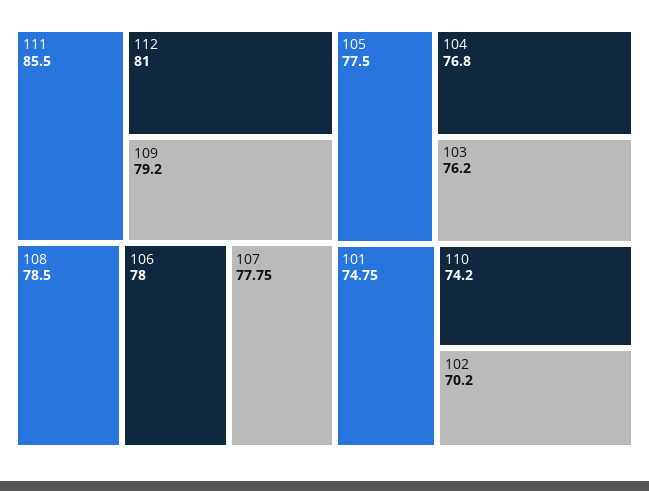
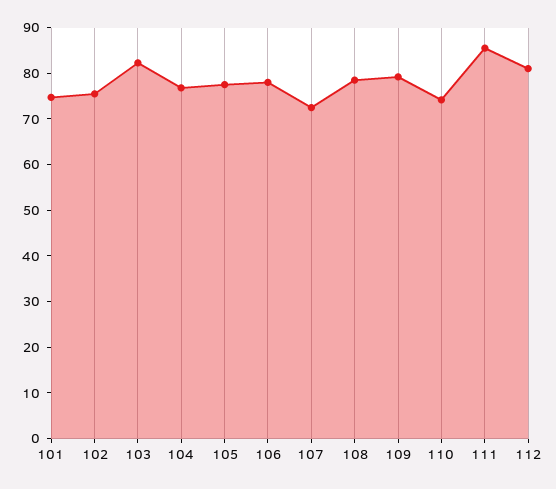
  {
    "111": 85.5,
    "112": 81,
    "109": 79.2,
    "108": 78.5,
    "106": 78,
-   "107": 77.75,
+   "107": 72,
    "105": 77.5,
    "104": 76.8,
-   "103": 76.2,
+   "103": 82,
    "101": 74.75,
    "110": 74.2,
-   "102": 70.2
+   "102": 76
  }

